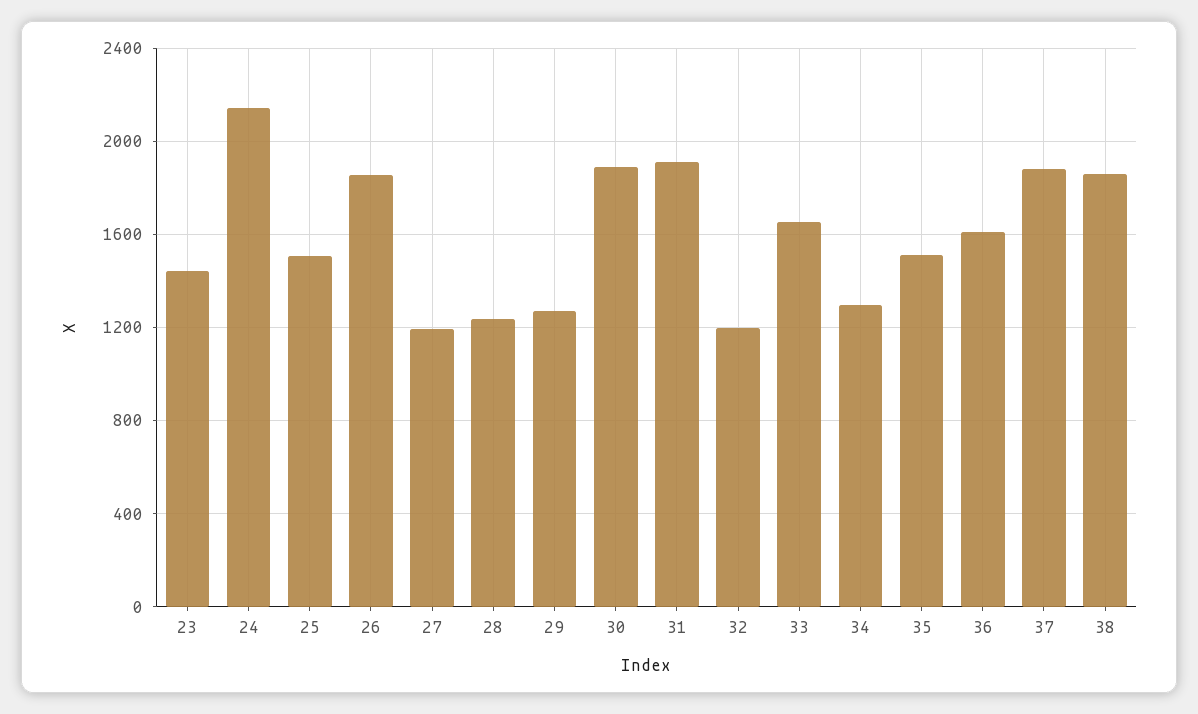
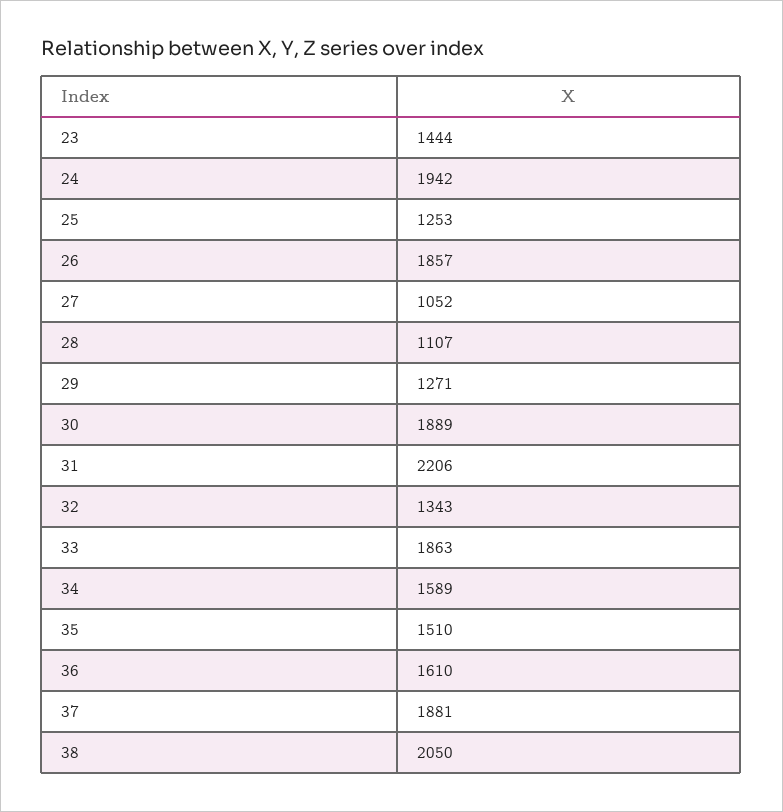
  {
    "23": 1444,
-   "24": 2150,
+   "24": 1942,
-   "25": 1500,
+   "25": 1253,
    "26": 1857,
-   "27": 1200,
+   "27": 1052,
-   "28": 1250,
+   "28": 1107,
    "29": 1271,
    "30": 1889,
-   "31": 1900,
+   "31": 2206,
-   "32": 1200,
+   "32": 1343,
-   "33": 1650,
+   "33": 1863,
-   "34": 1300,
+   "34": 1589,
    "35": 1510,
    "36": 1610,
    "37": 1881,
-   "38": 1850
+   "38": 2050
  }

